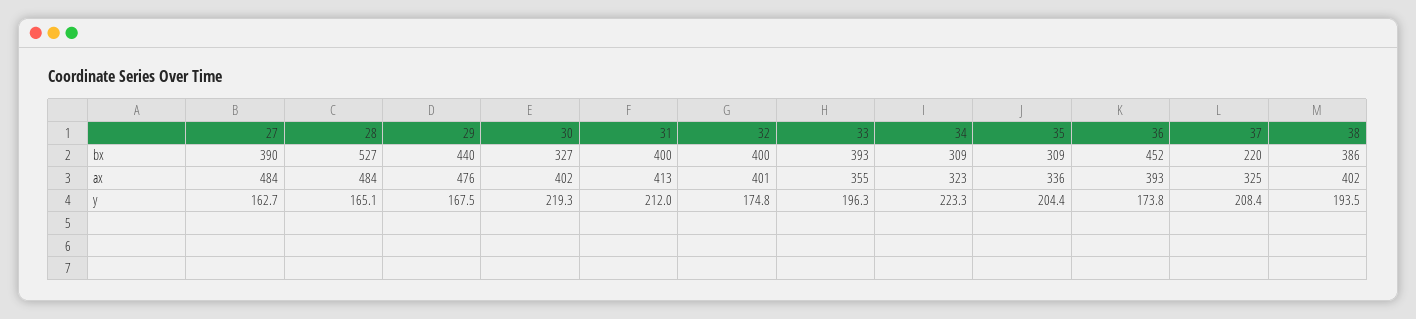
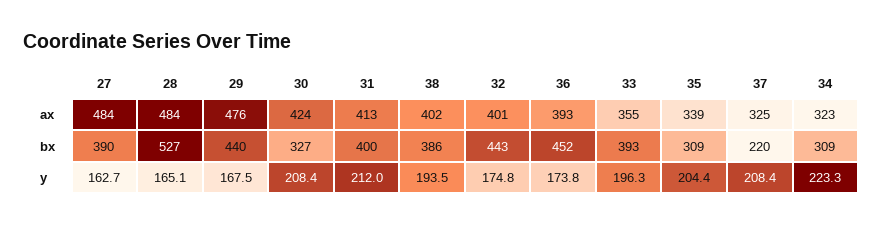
  {
    "27": {
      "bx": 390,
      "ax": 484,
      "y": 162.7
    },
    "28": {
      "bx": 527,
      "ax": 484,
      "y": 165.1
    },
    "29": {
      "bx": 440,
      "ax": 476,
      "y": 167.5
    },
    "30": {
      "bx": 327,
-     "ax": 402,
+     "ax": 424,
-     "y": 219.3
+     "y": 208.4
    },
    "31": {
      "bx": 400,
      "ax": 413,
      "y": 212
    },
    "32": {
-     "bx": 400,
+     "bx": 443,
      "ax": 401,
      "y": 174.8
    },
    "33": {
      "bx": 393,
      "ax": 355,
      "y": 196.3
    },
    "34": {
      "bx": 309,
      "ax": 323,
      "y": 223.3
    },
    "35": {
      "bx": 309,
-     "ax": 336,
+     "ax": 339,
      "y": 204.4
    },
    "36": {
      "bx": 452,
      "ax": 393,
      "y": 173.8
    },
    "37": {
      "bx": 220,
      "ax": 325,
      "y": 208.4
    },
    "38": {
      "bx": 386,
      "ax": 402,
      "y": 193.5
    }
  }

